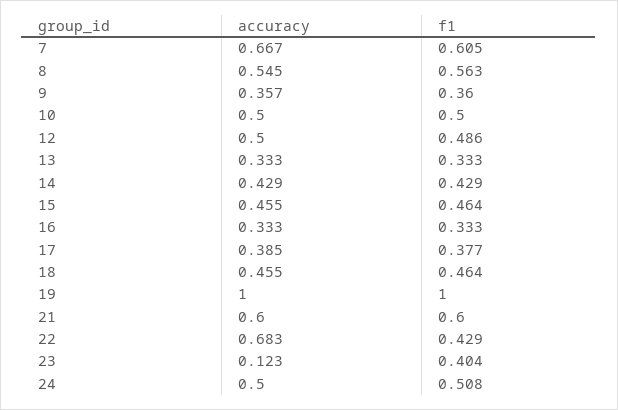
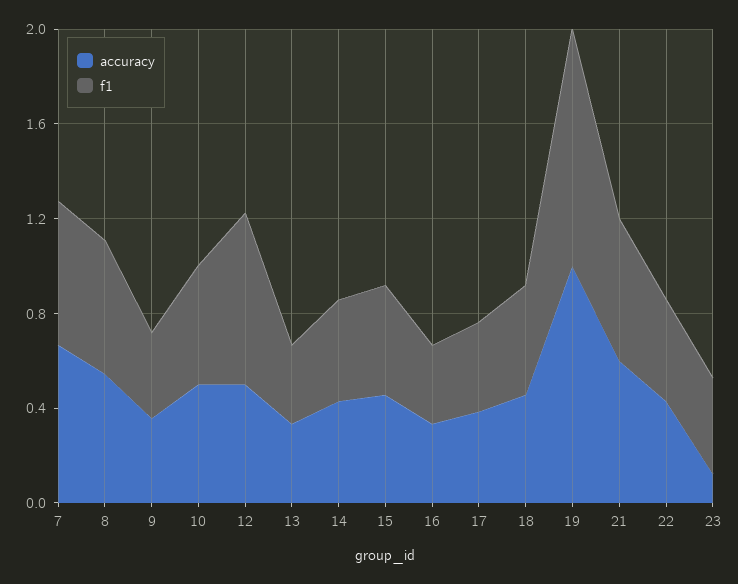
  {
    "accuracy": {
      "7": 0.667,
      "8": 0.545,
      "9": 0.357,
      "10": 0.5,
      "12": 0.5,
      "13": 0.333,
      "14": 0.429,
      "15": 0.455,
      "16": 0.333,
      "17": 0.385,
      "18": 0.455,
      "19": 1,
      "21": 0.6,
-     "22": 0.683,
+     "22": 0.4,
-     "23": 0.123,
+     "23": 0.123
-     "24": 0.5
    },
    "f1": {
      "7": 0.605,
      "8": 0.563,
      "9": 0.36,
      "10": 0.5,
-     "12": 0.486,
+     "12": 0.7,
      "13": 0.333,
      "14": 0.429,
      "15": 0.464,
      "16": 0.333,
      "17": 0.377,
      "18": 0.464,
      "19": 1,
      "21": 0.6,
      "22": 0.429,
-     "23": 0.404,
+     "23": 0.404
-     "24": 0.508
    }
  }

